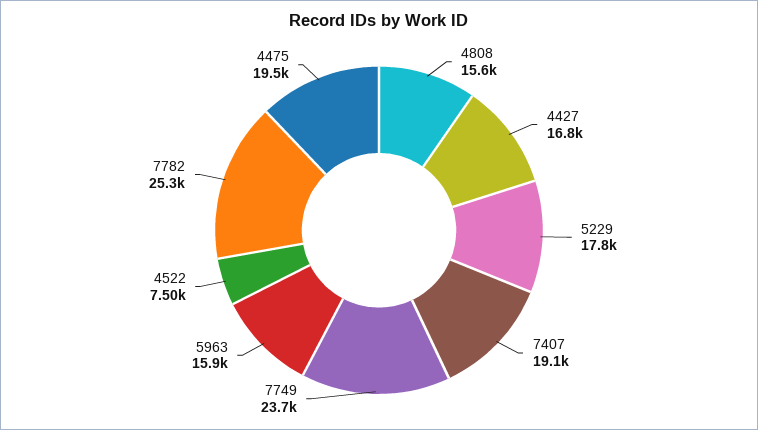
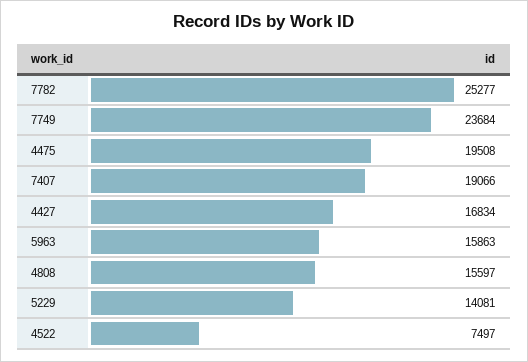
  {
    "4808": 15597,
    "4427": 16834,
-   "5229": 17800,
+   "5229": 14081,
    "7407": 19066,
    "7749": 23684,
    "5963": 15863,
    "4522": 7497,
    "7782": 25277,
    "4475": 19508
  }

